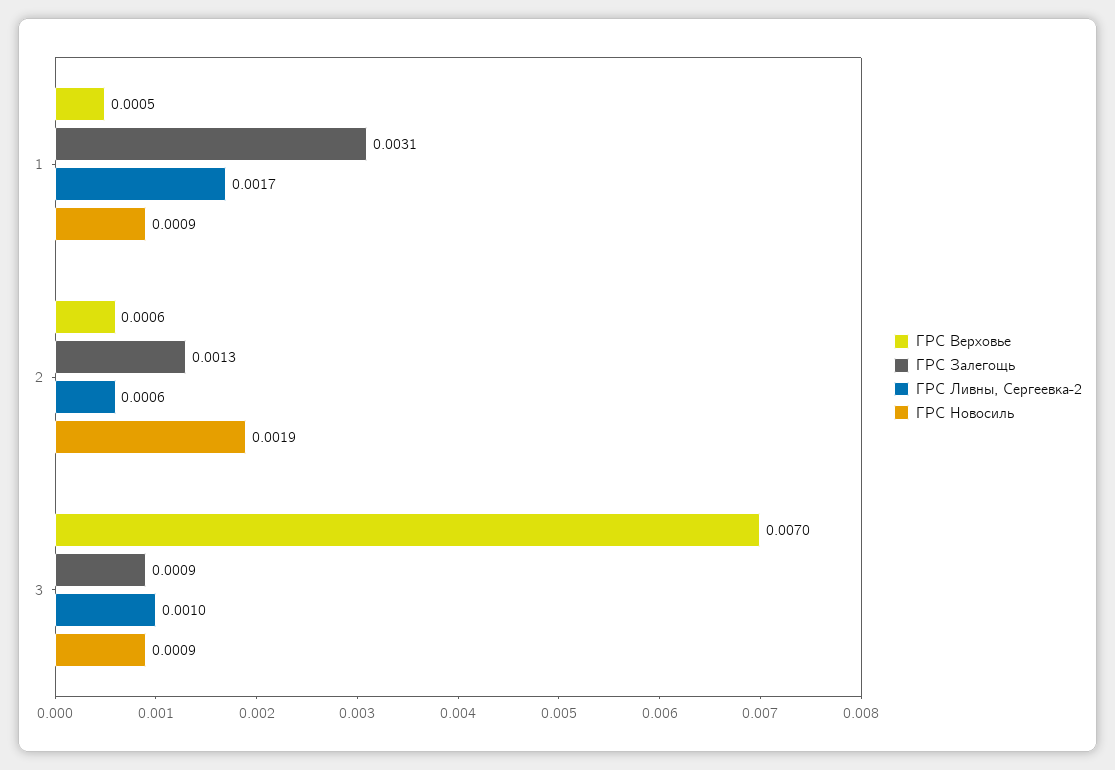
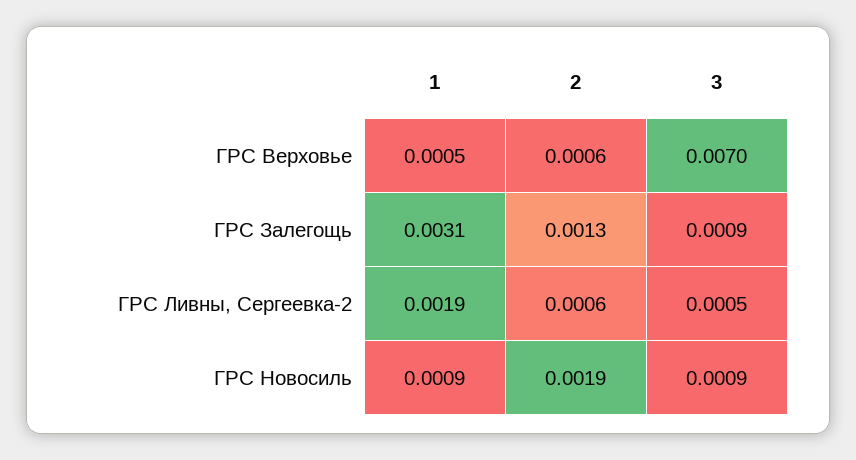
  {
    "ГРС Верховье": {
      "1": 0.0005,
      "2": 0.0006,
      "3": 0.007
    },
    "ГРС Залегощь": {
      "1": 0.0031,
      "2": 0.0013,
      "3": 0.0009
    },
    "ГРС Ливны, Сергеевка-2": {
-     "1": 0.0017,
+     "1": 0.0019,
      "2": 0.0006,
-     "3": 0.001
+     "3": 0.0005
    },
    "ГРС Новосиль": {
      "1": 0.0009,
      "2": 0.0019,
      "3": 0.0009
    }
  }

